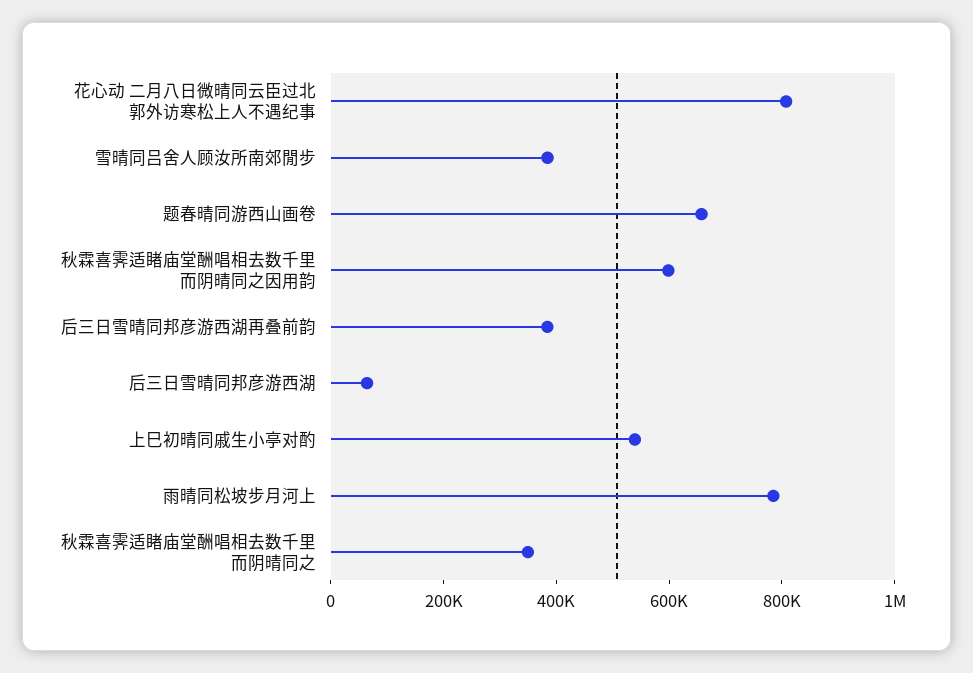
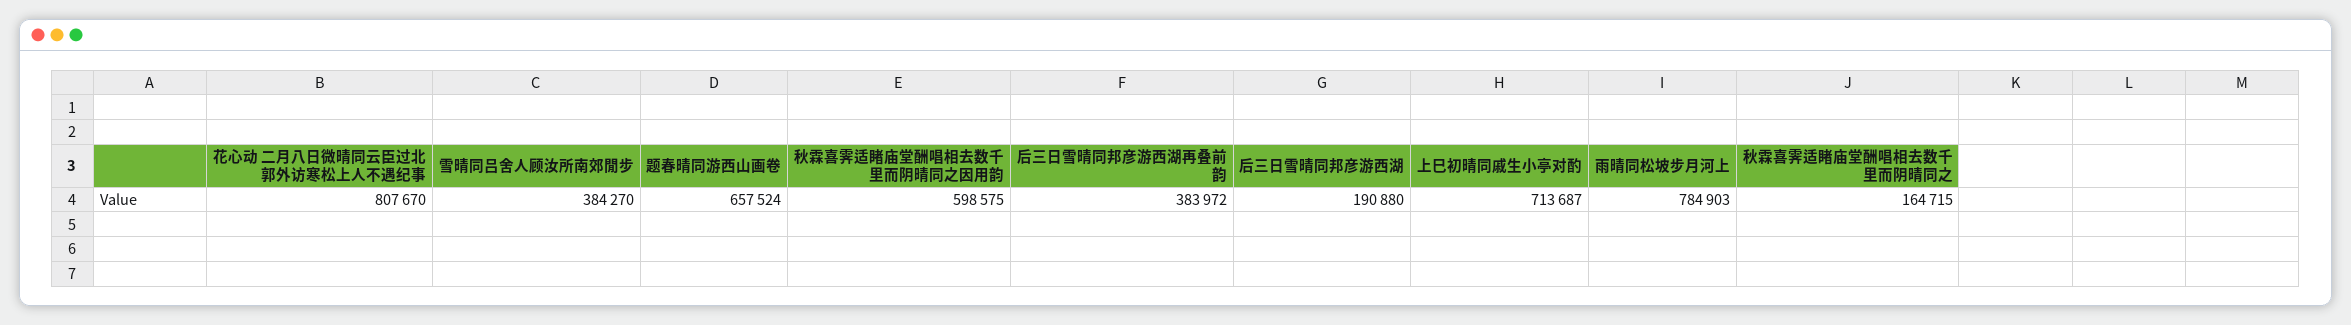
  {
    "花心动 二月八日微晴同云臣过北郭外访寒松上人不遇纪事": 807670,
    "雪晴同吕舍人顾汝所南郊閒步": 384270,
    "题春晴同游西山画卷": 657524,
    "秋霖喜霁适睹庙堂酬唱相去数千里而阴晴同之因用韵": 598575,
    "后三日雪晴同邦彦游西湖再叠前韵": 383972,
-   "后三日雪晴同邦彦游西湖": 50000,
+   "后三日雪晴同邦彦游西湖": 190880,
-   "上巳初晴同戚生小亭对酌": 550000,
+   "上巳初晴同戚生小亭对酌": 713687,
    "雨晴同松坡步月河上": 784903,
-   "秋霖喜霁适睹庙堂酬唱相去数千里而阴晴同之": 350000
+   "秋霖喜霁适睹庙堂酬唱相去数千里而阴晴同之": 164715
  }

